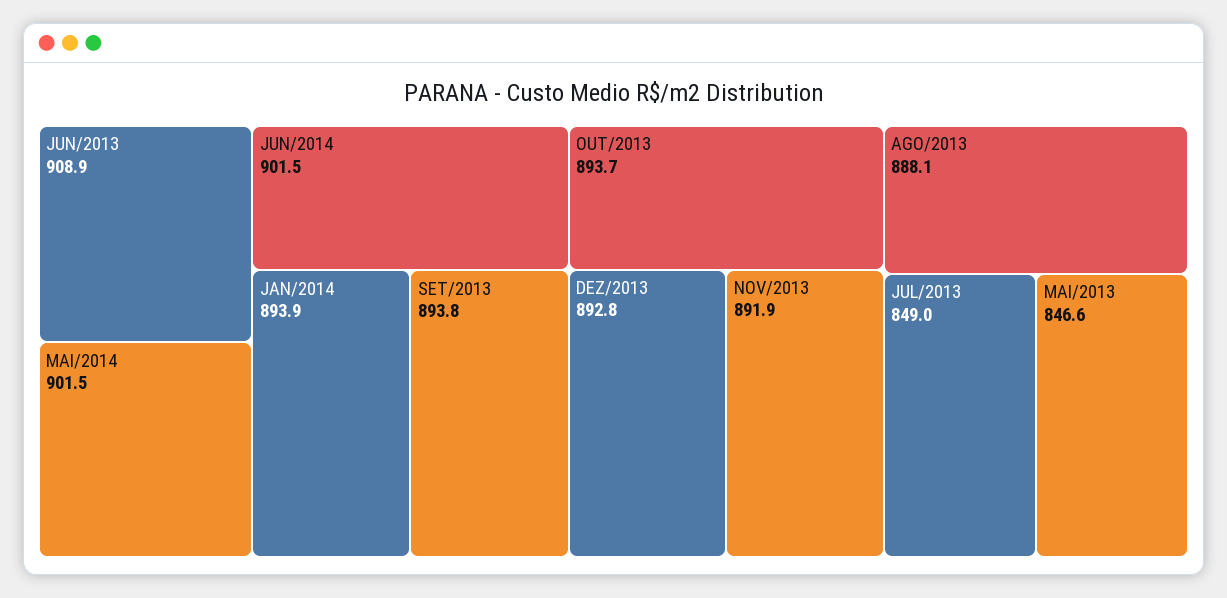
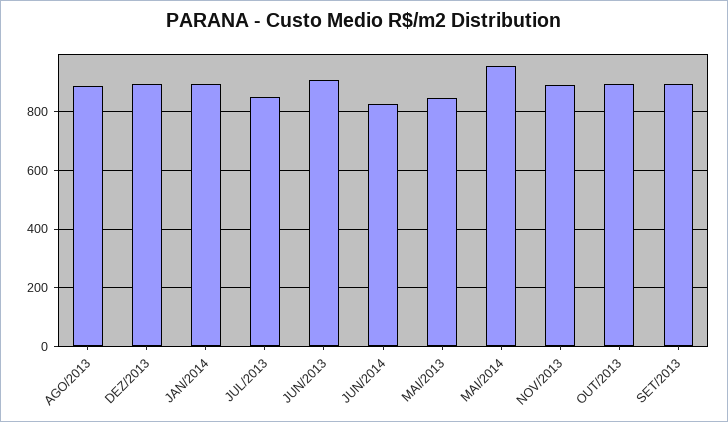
  {
    "JUN/2013": 908.9,
-   "MAI/2014": 901.5,
+   "MAI/2014": 950,
-   "JUN/2014": 901.5,
+   "JUN/2014": 825,
    "JAN/2014": 893.9,
    "SET/2013": 893.8,
    "OUT/2013": 893.7,
    "DEZ/2013": 892.8,
    "NOV/2013": 891.9,
    "AGO/2013": 888.1,
    "JUL/2013": 849,
    "MAI/2013": 846.6
  }

